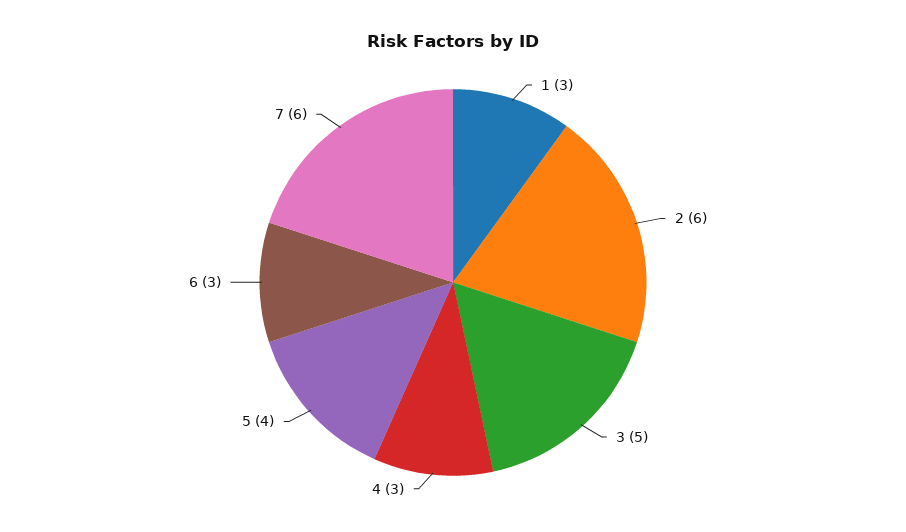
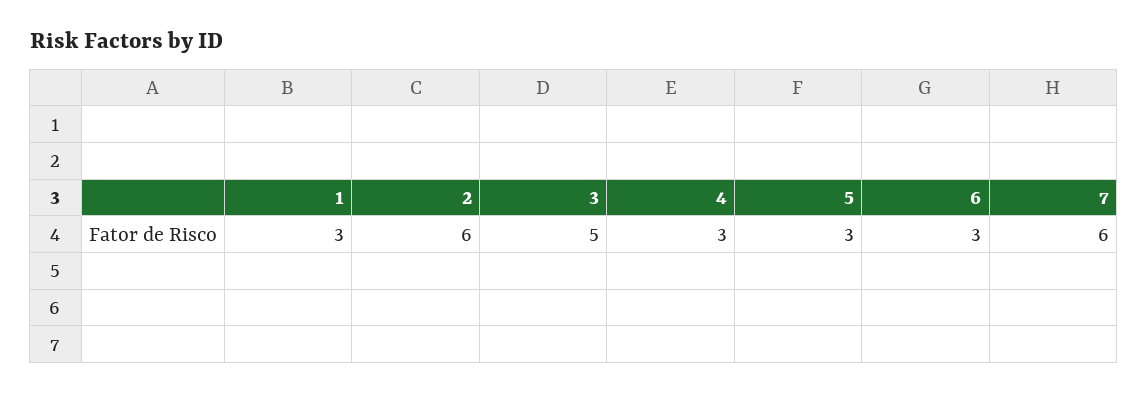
  {
    "1": 3,
    "2": 6,
    "3": 5,
    "4": 3,
-   "5": 4,
+   "5": 3,
    "6": 3,
    "7": 6
  }

